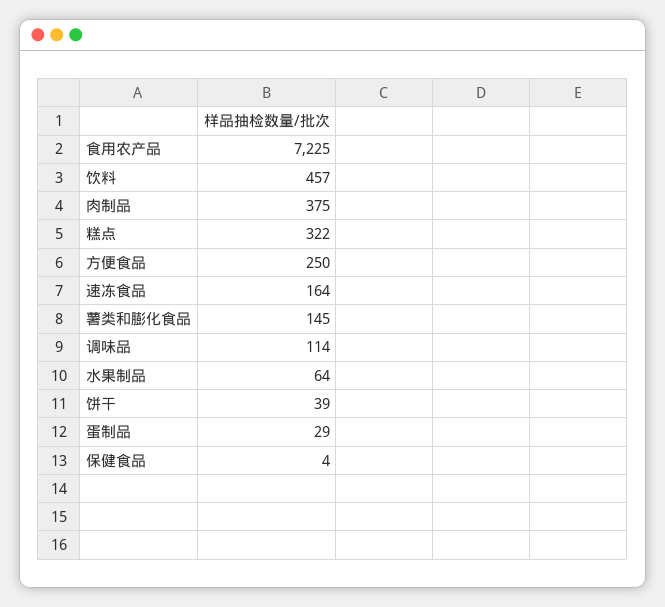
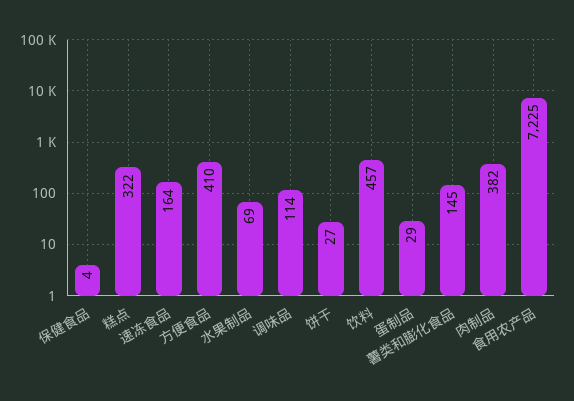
  {
    "食用农产品": 7225,
    "饮料": 457,
-   "肉制品": 375,
+   "肉制品": 382,
    "糕点": 322,
-   "方便食品": 250,
+   "方便食品": 410,
    "速冻食品": 164,
    "薯类和膨化食品": 145,
    "调味品": 114,
-   "水果制品": 64,
+   "水果制品": 69,
-   "饼干": 39,
+   "饼干": 27,
    "蛋制品": 29,
    "保健食品": 4
  }

